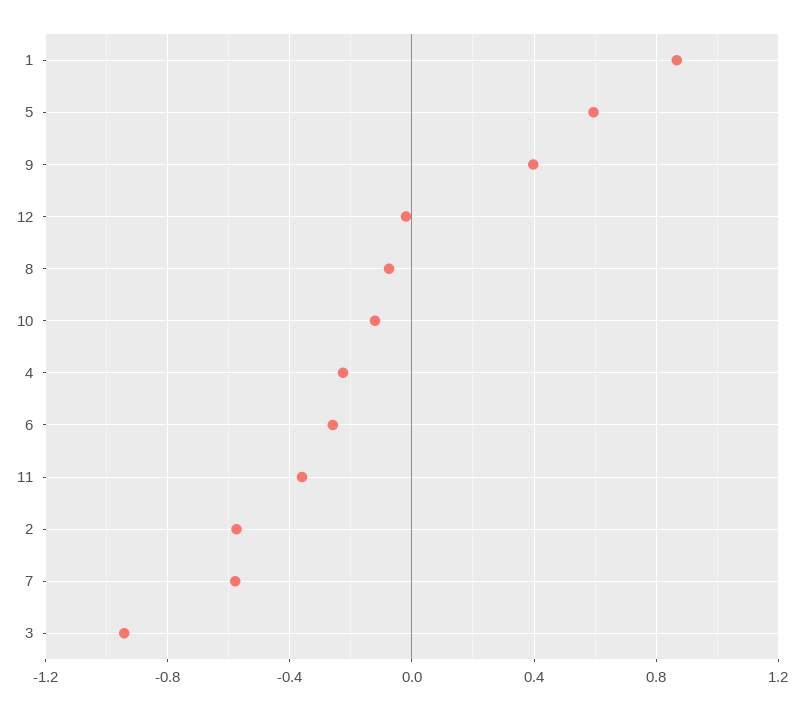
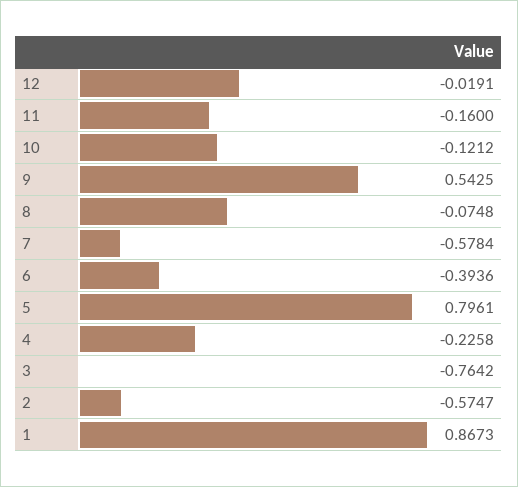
  {
    "1": 0.8673,
-   "5": 0.6,
+   "5": 0.7961,
-   "9": 0.4,
+   "9": 0.5425,
    "12": -0.0191,
    "8": -0.0748,
    "10": -0.1212,
    "4": -0.2258,
-   "6": -0.25,
+   "6": -0.3936,
-   "11": -0.35,
+   "11": -0.16,
    "2": -0.5747,
    "7": -0.5784,
-   "3": -0.95
+   "3": -0.7642
  }

